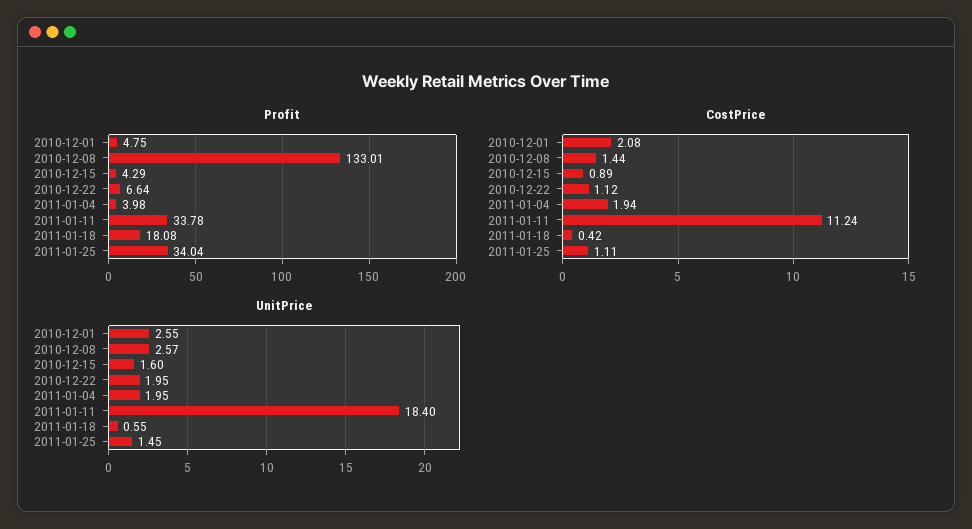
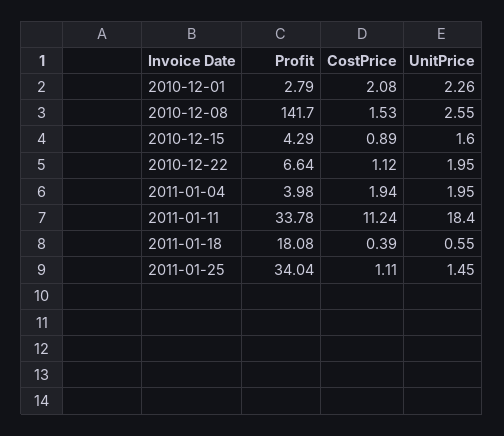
  {
    "Profit": {
-     "2010-12-01": 4.75,
+     "2010-12-01": 2.79,
-     "2010-12-08": 133.01,
+     "2010-12-08": 141.7,
      "2010-12-15": 4.29,
      "2010-12-22": 6.64,
      "2011-01-04": 3.98,
      "2011-01-11": 33.78,
      "2011-01-18": 18.08,
      "2011-01-25": 34.04
    },
    "CostPrice": {
      "2010-12-01": 2.08,
-     "2010-12-08": 1.44,
+     "2010-12-08": 1.53,
      "2010-12-15": 0.89,
      "2010-12-22": 1.12,
      "2011-01-04": 1.94,
      "2011-01-11": 11.24,
-     "2011-01-18": 0.42,
+     "2011-01-18": 0.39,
      "2011-01-25": 1.11
    },
    "UnitPrice": {
-     "2010-12-01": 2.55,
+     "2010-12-01": 2.26,
-     "2010-12-08": 2.57,
+     "2010-12-08": 2.55,
      "2010-12-15": 1.6,
      "2010-12-22": 1.95,
      "2011-01-04": 1.95,
      "2011-01-11": 18.4,
      "2011-01-18": 0.55,
      "2011-01-25": 1.45
    }
  }

